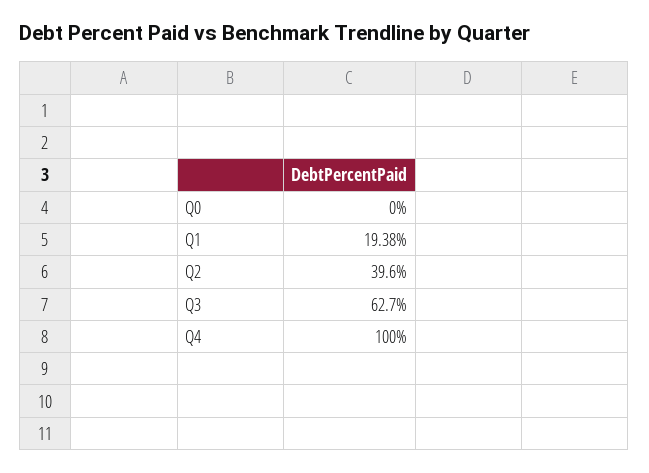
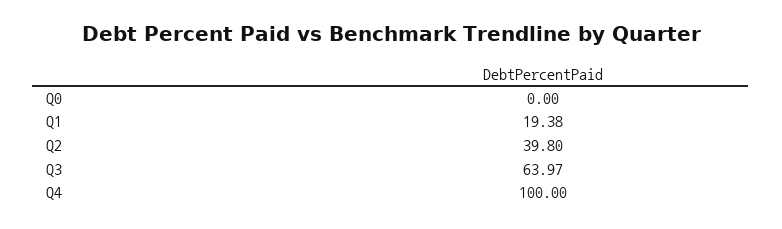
  {
    "Q0": 0,
    "Q1": 19.38,
-   "Q2": 39.6,
+   "Q2": 39.8,
-   "Q3": 62.7,
+   "Q3": 63.97,
    "Q4": 100
  }

